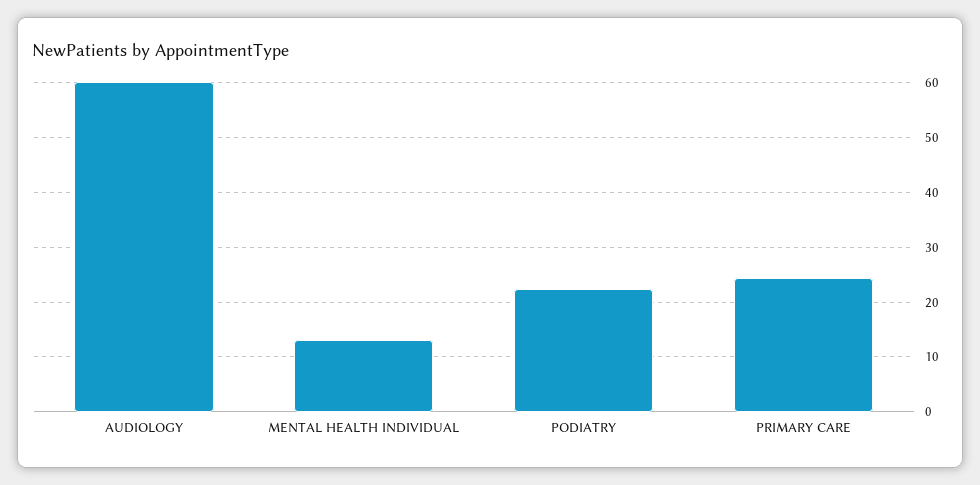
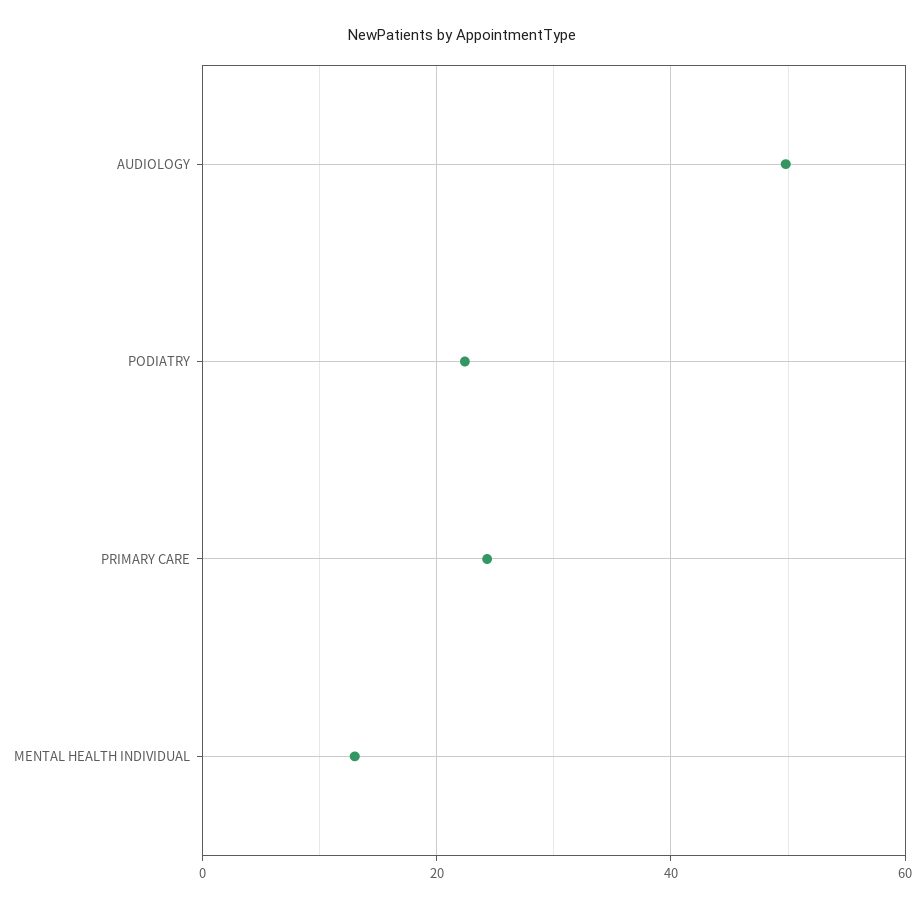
  {
-   "AUDIOLOGY": 60,
+   "AUDIOLOGY": 50,
    "MENTAL HEALTH INDIVIDUAL": 14,
    "PODIATRY": 22,
    "PRIMARY CARE": 24
  }

